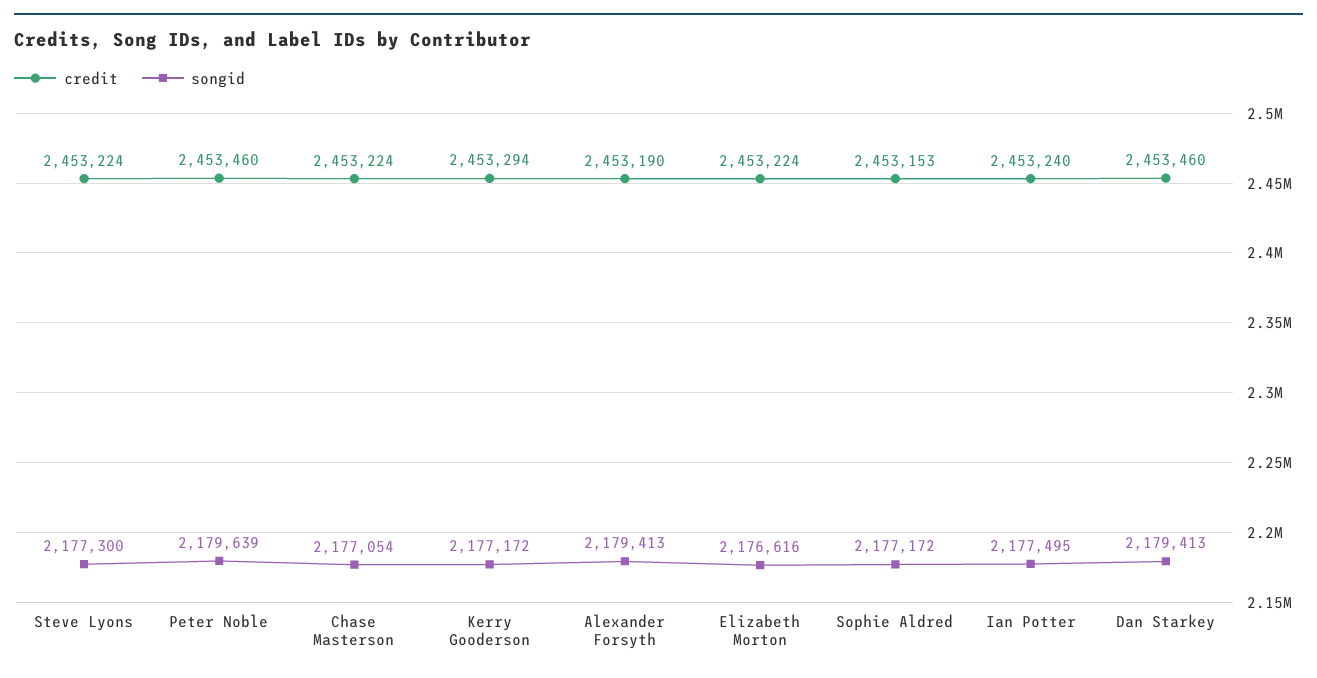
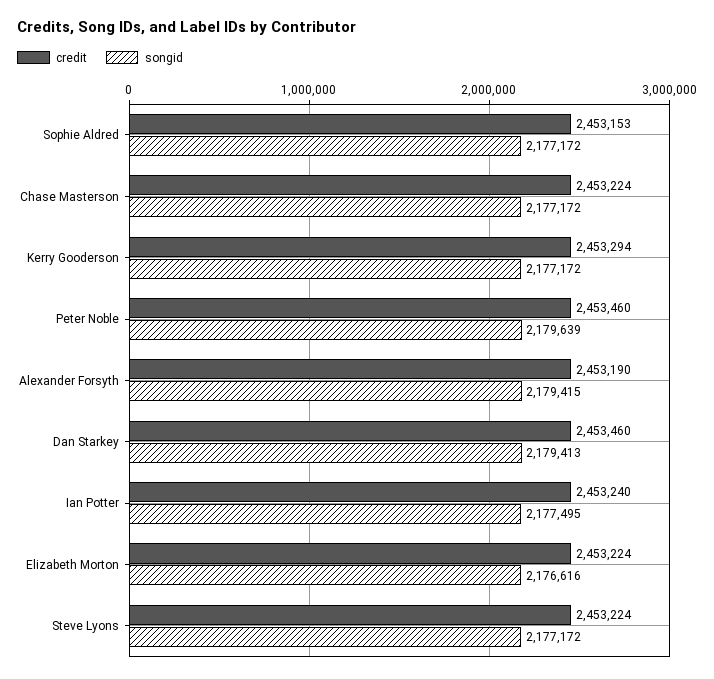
  {
    "credit": {
      "Steve Lyons": 2453224,
      "Peter Noble": 2453460,
      "Chase Masterson": 2453224,
      "Kerry Gooderson": 2453294,
      "Alexander Forsyth": 2453190,
      "Elizabeth Morton": 2453224,
      "Sophie Aldred": 2453153,
      "Ian Potter": 2453240,
      "Dan Starkey": 2453460
    },
    "songid": {
-     "Steve Lyons": 2177300,
+     "Steve Lyons": 2177172,
      "Peter Noble": 2179639,
-     "Chase Masterson": 2177054,
+     "Chase Masterson": 2177172,
      "Kerry Gooderson": 2177172,
-     "Alexander Forsyth": 2179413,
+     "Alexander Forsyth": 2179415,
      "Elizabeth Morton": 2176616,
      "Sophie Aldred": 2177172,
      "Ian Potter": 2177495,
      "Dan Starkey": 2179413
    }
  }

